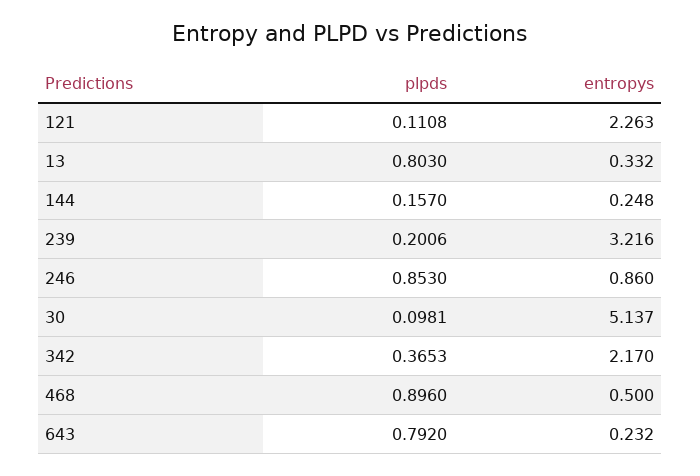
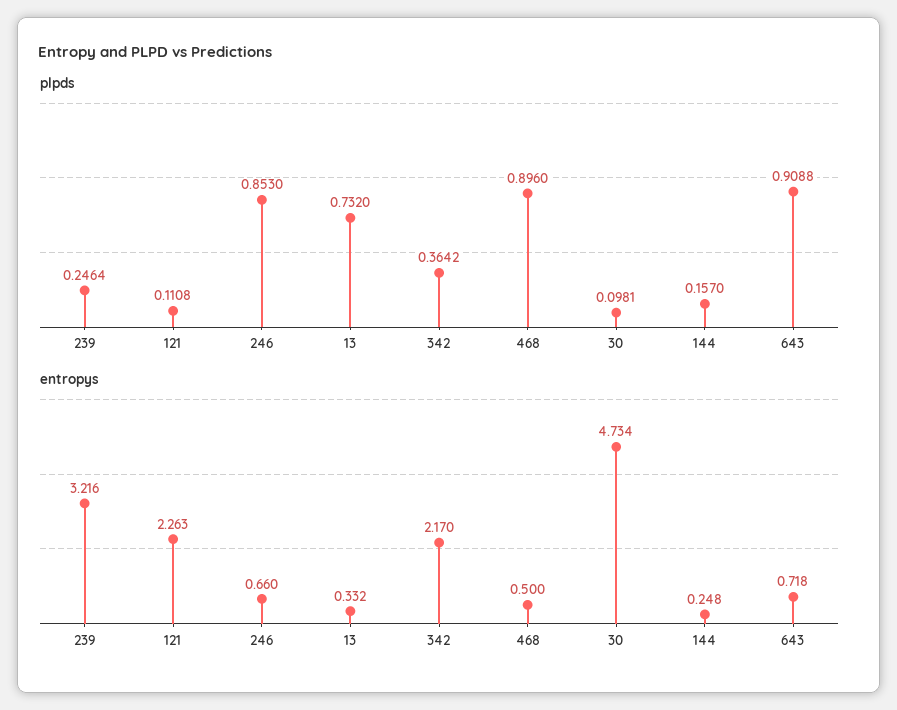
  {
    "plpds": {
      "121": 0.1108,
-     "13": 0.803,
+     "13": 0.732,
      "144": 0.157,
-     "239": 0.2006,
+     "239": 0.2464,
      "246": 0.853,
      "30": 0.0981,
-     "342": 0.3653,
+     "342": 0.3642,
      "468": 0.896,
-     "643": 0.792
+     "643": 0.9088
    },
    "entropys": {
      "121": 2.263,
      "13": 0.332,
      "144": 0.248,
      "239": 3.216,
-     "246": 0.86,
+     "246": 0.66,
-     "30": 5.137,
+     "30": 4.734,
      "342": 2.17,
      "468": 0.5,
-     "643": 0.232
+     "643": 0.718
    }
  }

